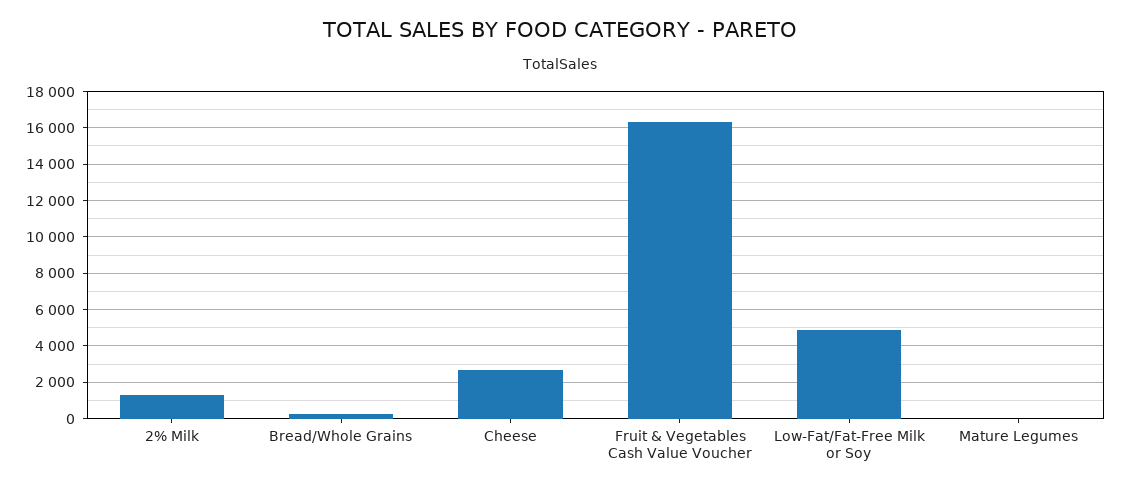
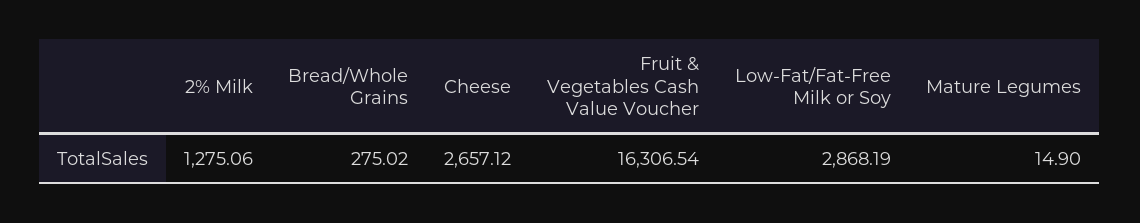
  {
    "2% Milk": 1275.06,
    "Bread/Whole Grains": 275.02,
    "Cheese": 2657.12,
    "Fruit & Vegetables Cash Value Voucher": 16306.54,
-   "Low-Fat/Fat-Free Milk or Soy": 5000,
+   "Low-Fat/Fat-Free Milk or Soy": 2868.19,
    "Mature Legumes": 14.9
  }

